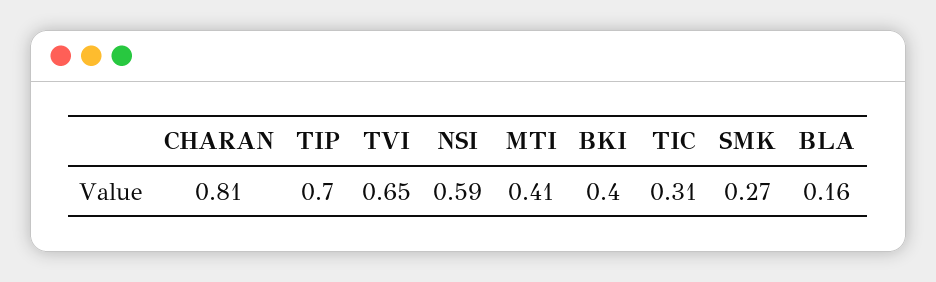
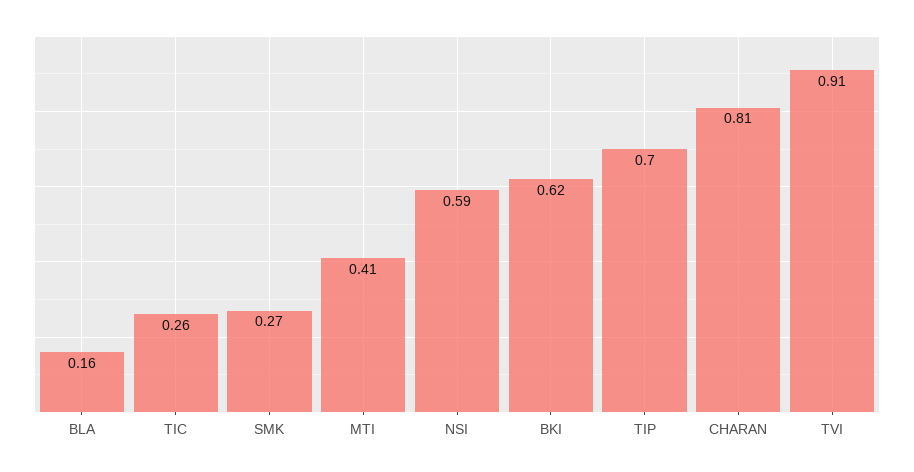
  {
    "CHARAN": 0.81,
    "TIP": 0.7,
-   "TVI": 0.65,
+   "TVI": 0.91,
    "NSI": 0.59,
    "MTI": 0.41,
-   "BKI": 0.4,
+   "BKI": 0.62,
-   "TIC": 0.31,
+   "TIC": 0.26,
    "SMK": 0.27,
    "BLA": 0.16
  }

